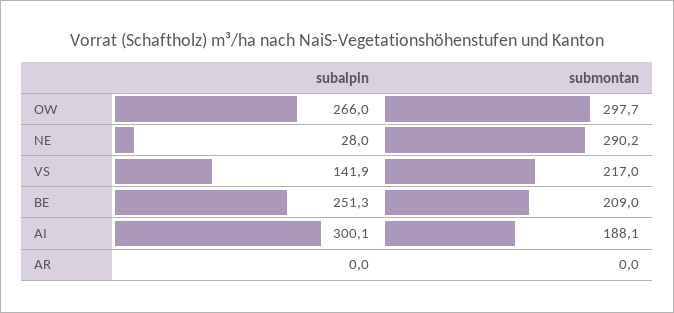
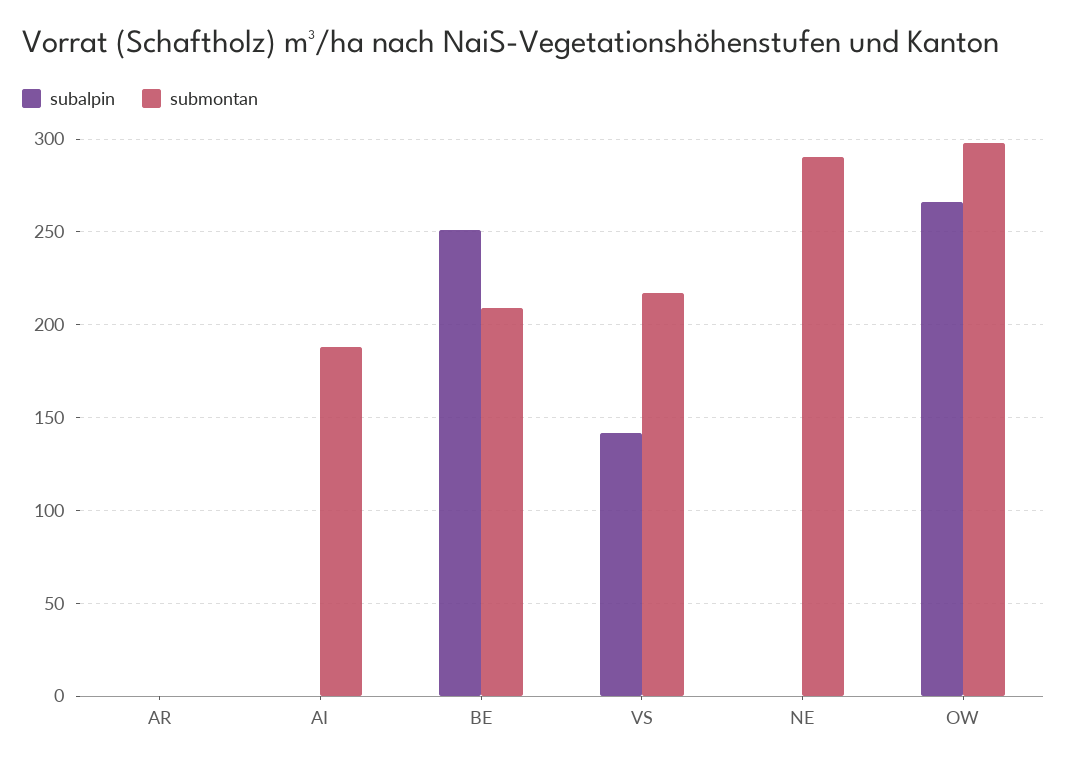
  {
    "subalpin": {
      "OW": 266,
-     "NE": 28,
+     "NE": 0,
      "VS": 141.9,
      "BE": 251.3,
-     "AI": 300.1,
+     "AI": 0,
      "AR": 0
    },
    "submontan": {
      "OW": 297.7,
      "NE": 290.2,
      "VS": 217,
      "BE": 209,
      "AI": 188.1,
      "AR": 0
    }
  }

